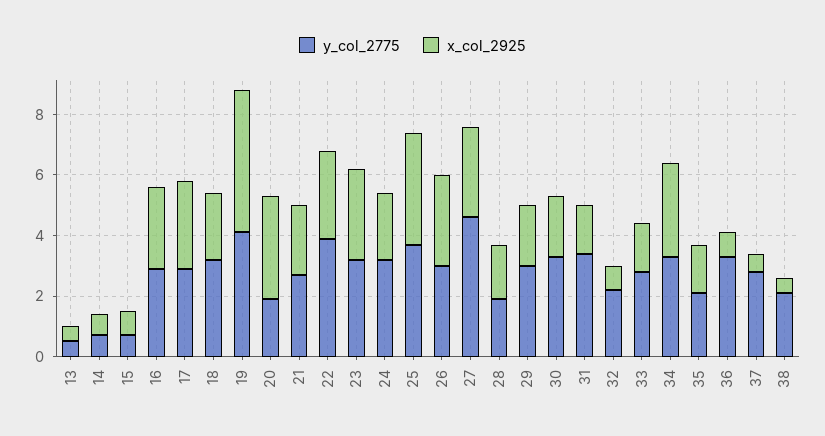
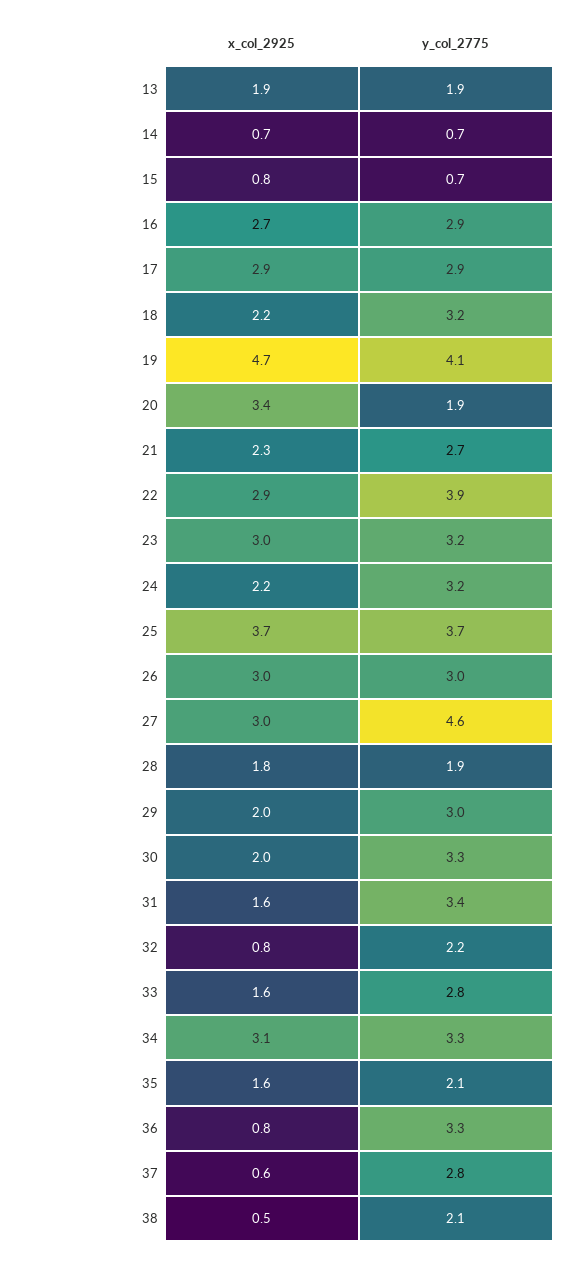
  {
    "y_col_2775": {
-     "13": 0.5,
+     "13": 1.9,
      "14": 0.7,
      "15": 0.7,
      "16": 2.9,
      "17": 2.9,
      "18": 3.2,
      "19": 4.1,
      "20": 1.9,
      "21": 2.7,
      "22": 3.9,
      "23": 3.2,
      "24": 3.2,
      "25": 3.7,
      "26": 3,
      "27": 4.6,
      "28": 1.9,
      "29": 3,
      "30": 3.3,
      "31": 3.4,
      "32": 2.2,
      "33": 2.8,
      "34": 3.3,
      "35": 2.1,
      "36": 3.3,
      "37": 2.8,
      "38": 2.1
    },
    "x_col_2925": {
-     "13": 0.5,
+     "13": 1.9,
      "14": 0.7,
      "15": 0.8,
      "16": 2.7,
      "17": 2.9,
      "18": 2.2,
      "19": 4.7,
      "20": 3.4,
      "21": 2.3,
      "22": 2.9,
      "23": 3,
      "24": 2.2,
      "25": 3.7,
      "26": 3,
      "27": 3,
      "28": 1.8,
      "29": 2,
      "30": 2,
      "31": 1.6,
      "32": 0.8,
      "33": 1.6,
      "34": 3.1,
      "35": 1.6,
      "36": 0.8,
      "37": 0.6,
      "38": 0.5
    }
  }

